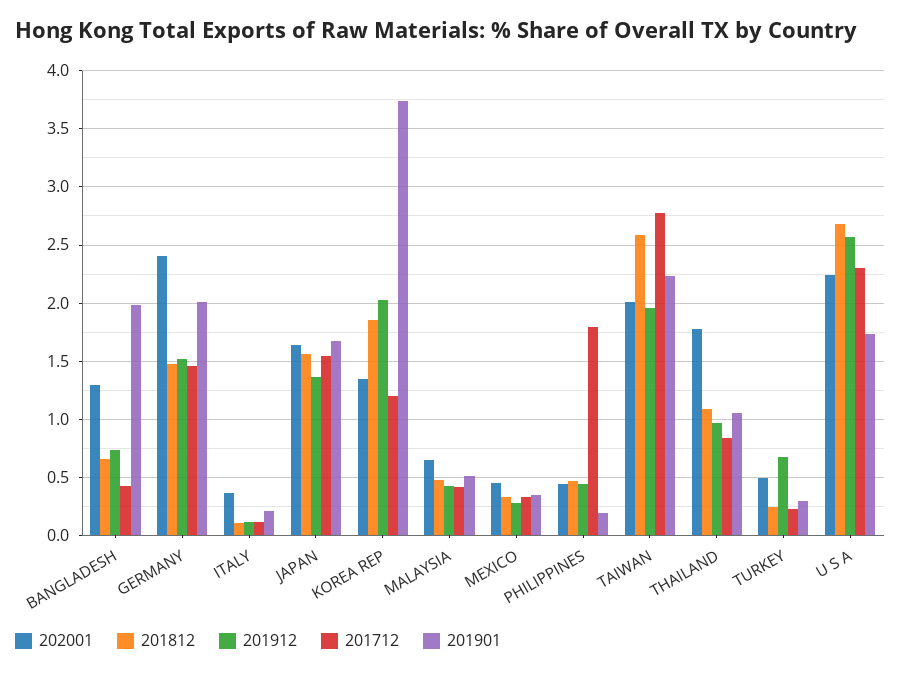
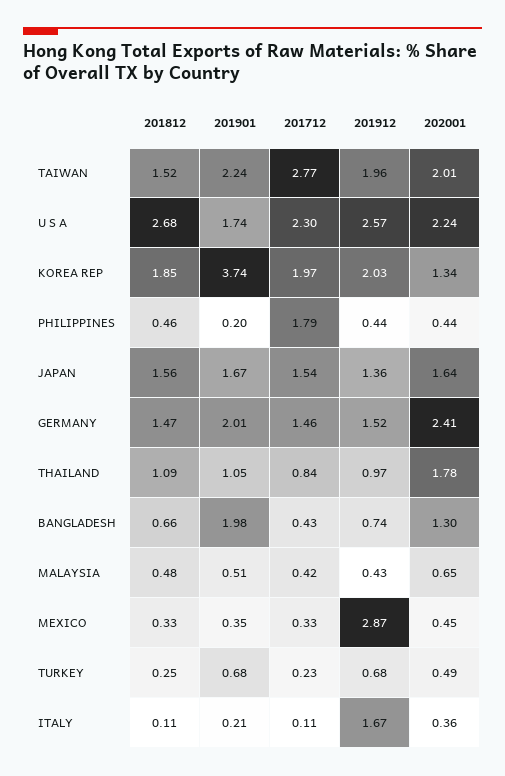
  {
    "202001": {
      "BANGLADESH": 1.3,
      "GERMANY": 2.41,
      "ITALY": 0.36,
      "JAPAN": 1.64,
      "KOREA REP": 1.34,
      "MALAYSIA": 0.65,
      "MEXICO": 0.45,
      "PHILIPPINES": 0.44,
      "TAIWAN": 2.01,
      "THAILAND": 1.78,
      "TURKEY": 0.49,
      "U S A": 2.24
    },
    "201812": {
      "BANGLADESH": 0.66,
      "GERMANY": 1.47,
      "ITALY": 0.11,
      "JAPAN": 1.56,
      "KOREA REP": 1.85,
      "MALAYSIA": 0.48,
      "MEXICO": 0.33,
      "PHILIPPINES": 0.46,
-     "TAIWAN": 2.6,
+     "TAIWAN": 1.52,
      "THAILAND": 1.09,
      "TURKEY": 0.25,
      "U S A": 2.68
    },
    "201912": {
      "BANGLADESH": 0.74,
      "GERMANY": 1.52,
-     "ITALY": 0.1,
+     "ITALY": 1.67,
      "JAPAN": 1.36,
      "KOREA REP": 2.03,
      "MALAYSIA": 0.43,
-     "MEXICO": 0.3,
+     "MEXICO": 2.87,
      "PHILIPPINES": 0.44,
      "TAIWAN": 1.96,
      "THAILAND": 0.97,
      "TURKEY": 0.68,
      "U S A": 2.57
    },
    "201712": {
      "BANGLADESH": 0.43,
      "GERMANY": 1.46,
      "ITALY": 0.11,
      "JAPAN": 1.54,
-     "KOREA REP": 1.2,
+     "KOREA REP": 1.97,
      "MALAYSIA": 0.42,
      "MEXICO": 0.33,
      "PHILIPPINES": 1.79,
      "TAIWAN": 2.77,
      "THAILAND": 0.84,
      "TURKEY": 0.23,
      "U S A": 2.3
    },
    "201901": {
      "BANGLADESH": 1.98,
      "GERMANY": 2.01,
      "ITALY": 0.21,
      "JAPAN": 1.67,
      "KOREA REP": 3.74,
      "MALAYSIA": 0.51,
      "MEXICO": 0.35,
      "PHILIPPINES": 0.2,
      "TAIWAN": 2.24,
      "THAILAND": 1.05,
-     "TURKEY": 0.3,
+     "TURKEY": 0.68,
      "U S A": 1.74
    }
  }

